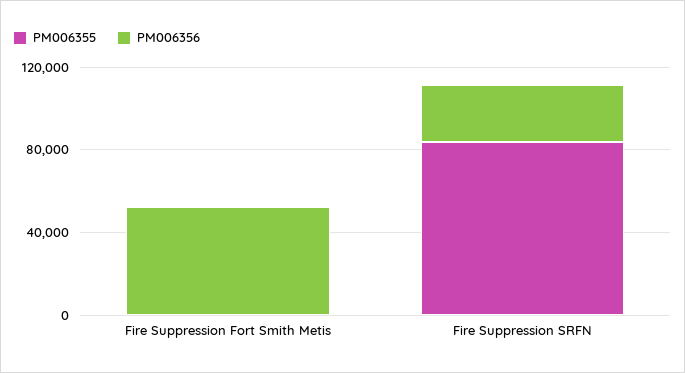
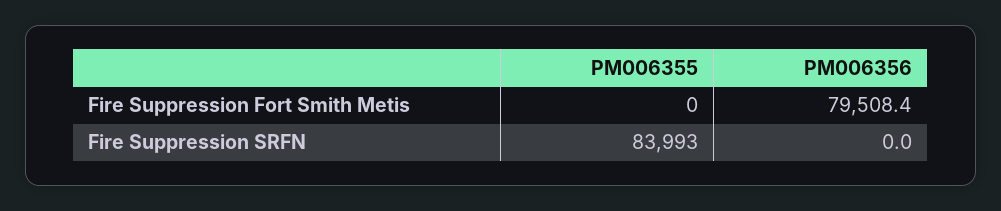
  {
    "PM006355": {
      "Fire Suppression Fort Smith Metis": 0,
      "Fire Suppression SRFN": 83993
    },
    "PM006356": {
-     "Fire Suppression Fort Smith Metis": 50000,
+     "Fire Suppression Fort Smith Metis": 79508.4,
-     "Fire Suppression SRFN": 30000
+     "Fire Suppression SRFN": 0
    }
  }

